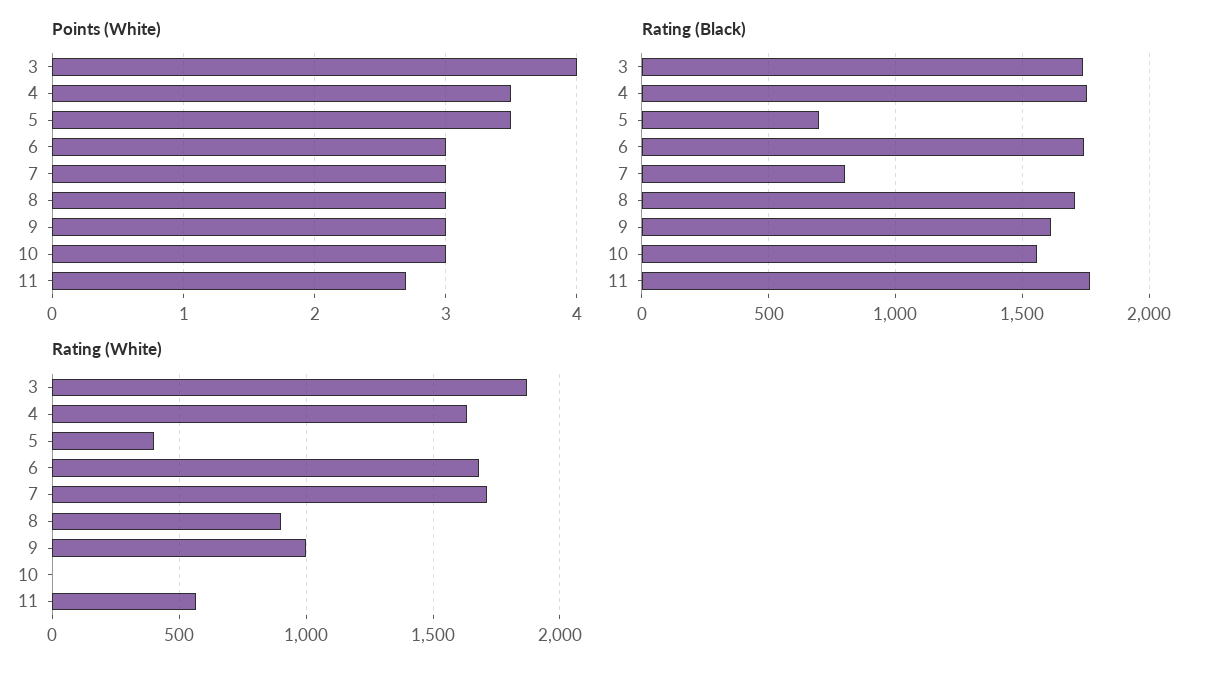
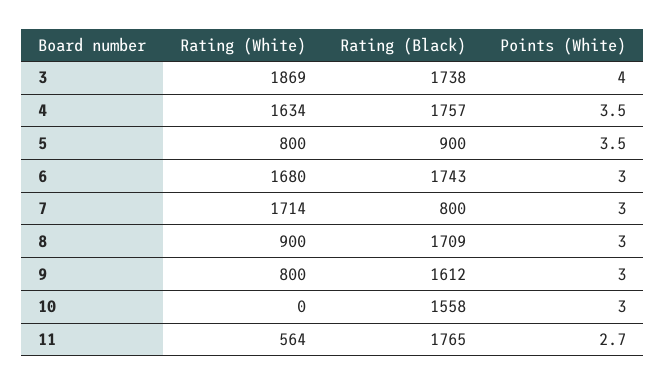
  {
    "Points (White)": {
      "3": 4,
      "4": 3.5,
      "5": 3.5,
      "6": 3,
      "7": 3,
      "8": 3,
      "9": 3,
      "10": 3,
      "11": 2.7
    },
    "Rating (Black)": {
      "3": 1738,
      "4": 1757,
-     "5": 700,
+     "5": 900,
      "6": 1743,
      "7": 800,
      "8": 1709,
      "9": 1612,
      "10": 1558,
      "11": 1765
    },
    "Rating (White)": {
      "3": 1869,
      "4": 1634,
-     "5": 400,
+     "5": 800,
      "6": 1680,
      "7": 1714,
      "8": 900,
-     "9": 1000,
+     "9": 800,
      "10": 0,
      "11": 564
    }
  }

